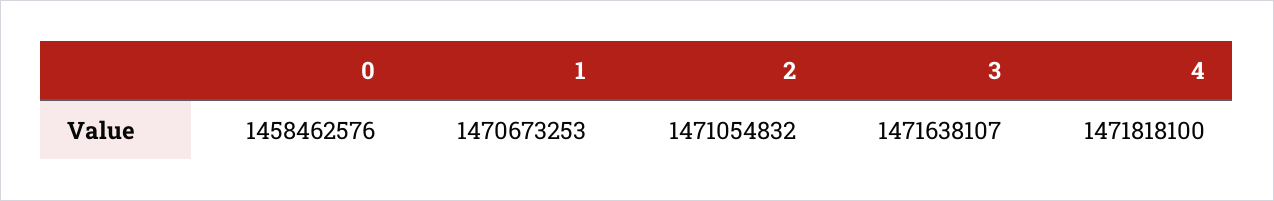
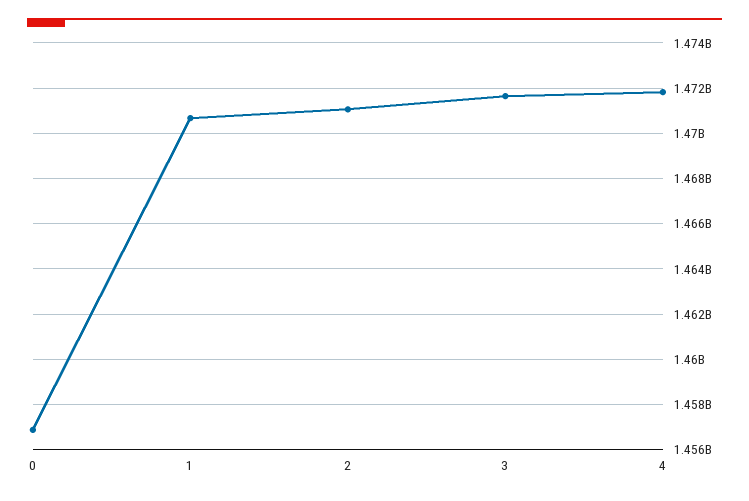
  {
-   "0": 1458462576,
+   "0": 1457000000,
    "1": 1470673253,
    "2": 1471054832,
    "3": 1471638107,
    "4": 1471818100
  }

